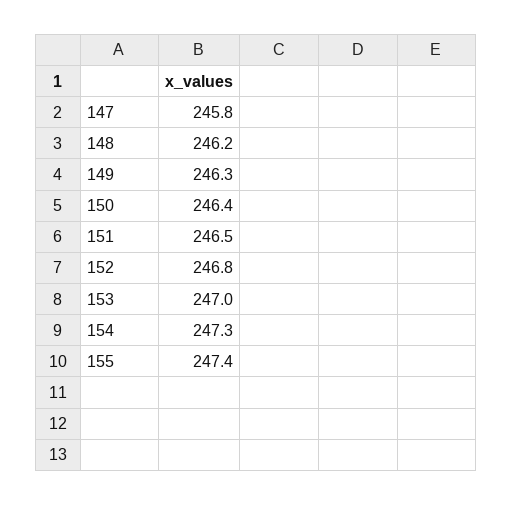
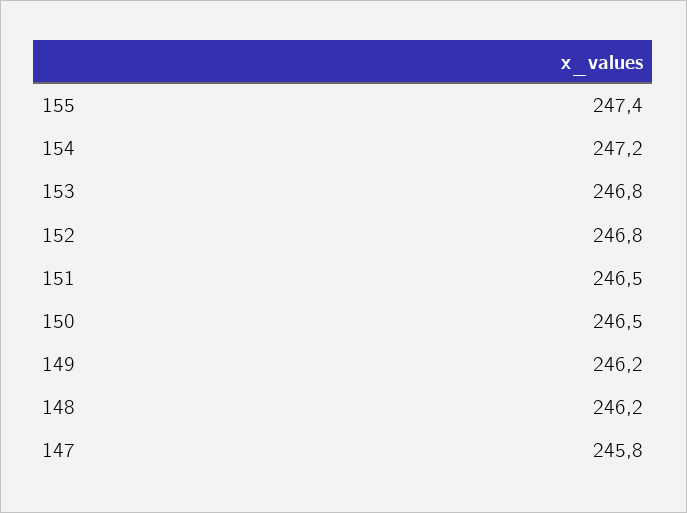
  {
    "147": 245.8,
    "148": 246.2,
-   "149": 246.3,
+   "149": 246.2,
-   "150": 246.4,
+   "150": 246.5,
    "151": 246.5,
    "152": 246.8,
-   "153": 247,
+   "153": 246.8,
-   "154": 247.3,
+   "154": 247.2,
    "155": 247.4
  }

